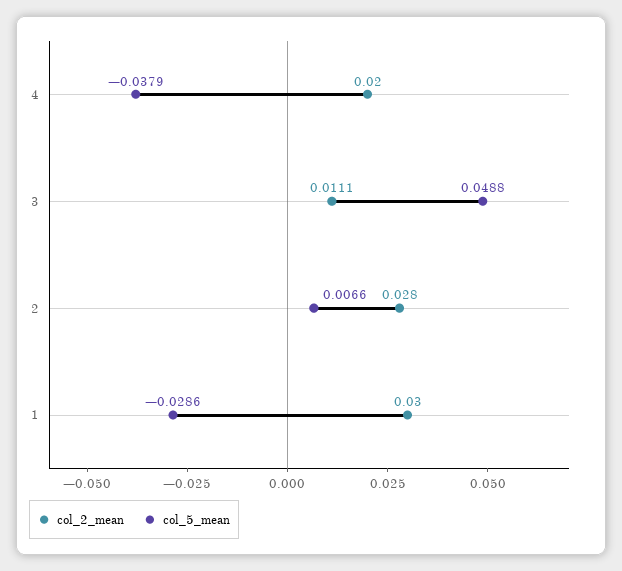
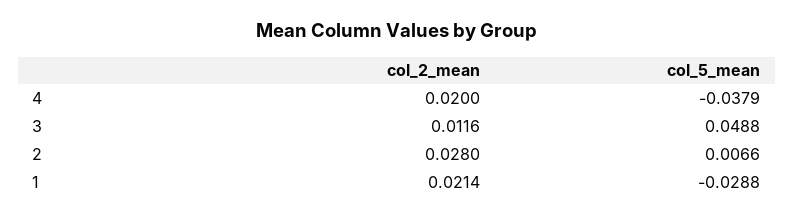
  {
    "col_2_mean": {
      "4": 0.02,
-     "3": 0.0111,
+     "3": 0.0116,
      "2": 0.028,
-     "1": 0.03
+     "1": 0.0214
    },
    "col_5_mean": {
      "4": -0.0379,
      "3": 0.0488,
      "2": 0.0066,
-     "1": -0.0286
+     "1": -0.0288
    }
  }

